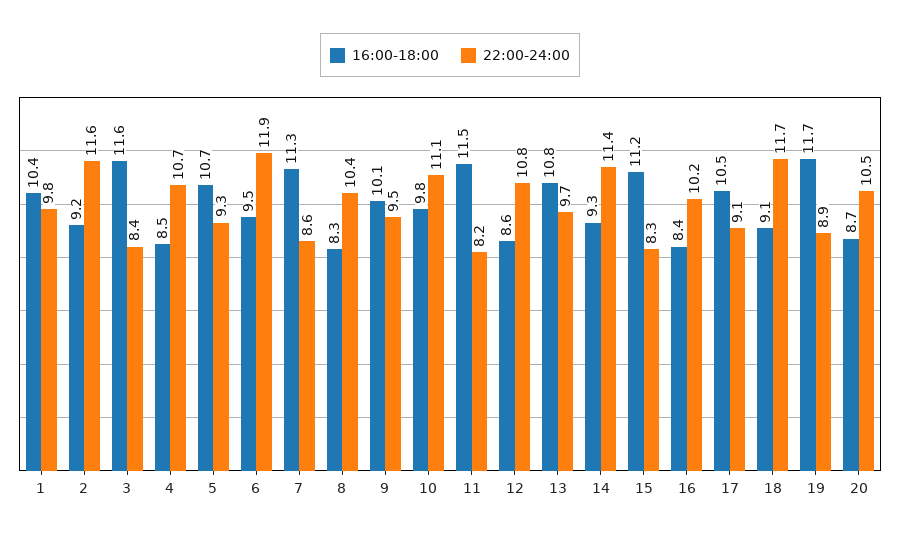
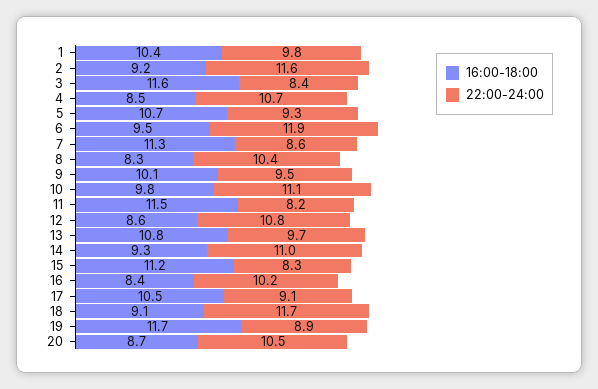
  {
    "16:00-18:00": {
      "1": 10.4,
      "2": 9.2,
      "3": 11.6,
      "4": 8.5,
      "5": 10.7,
      "6": 9.5,
      "7": 11.3,
      "8": 8.3,
      "9": 10.1,
      "10": 9.8,
      "11": 11.5,
      "12": 8.6,
      "13": 10.8,
      "14": 9.3,
      "15": 11.2,
      "16": 8.4,
      "17": 10.5,
      "18": 9.1,
      "19": 11.7,
      "20": 8.7
    },
    "22:00-24:00": {
      "1": 9.8,
      "2": 11.6,
      "3": 8.4,
      "4": 10.7,
      "5": 9.3,
      "6": 11.9,
      "7": 8.6,
      "8": 10.4,
      "9": 9.5,
      "10": 11.1,
      "11": 8.2,
      "12": 10.8,
      "13": 9.7,
-     "14": 11.4,
+     "14": 11,
      "15": 8.3,
      "16": 10.2,
      "17": 9.1,
      "18": 11.7,
      "19": 8.9,
      "20": 10.5
    }
  }

